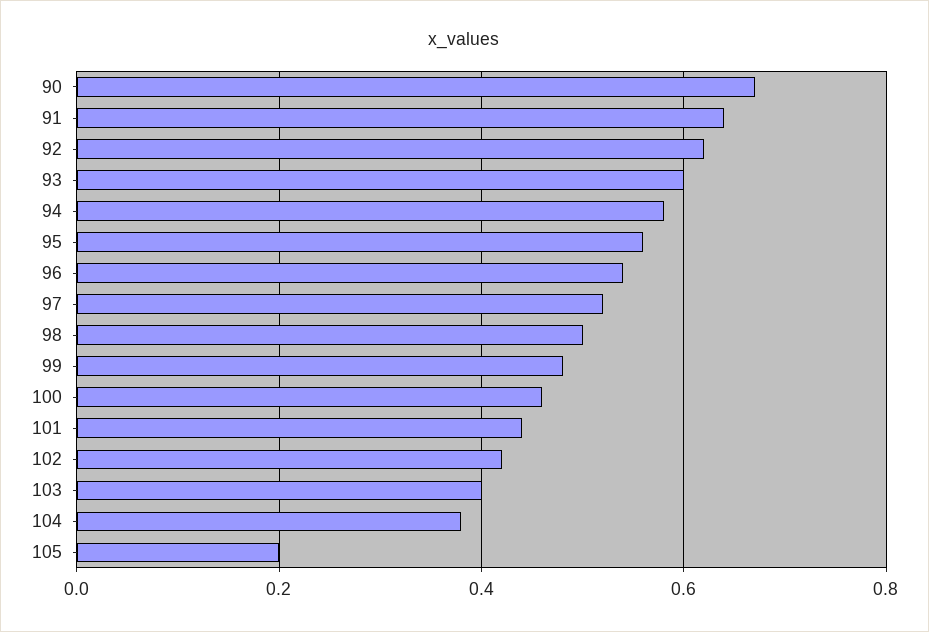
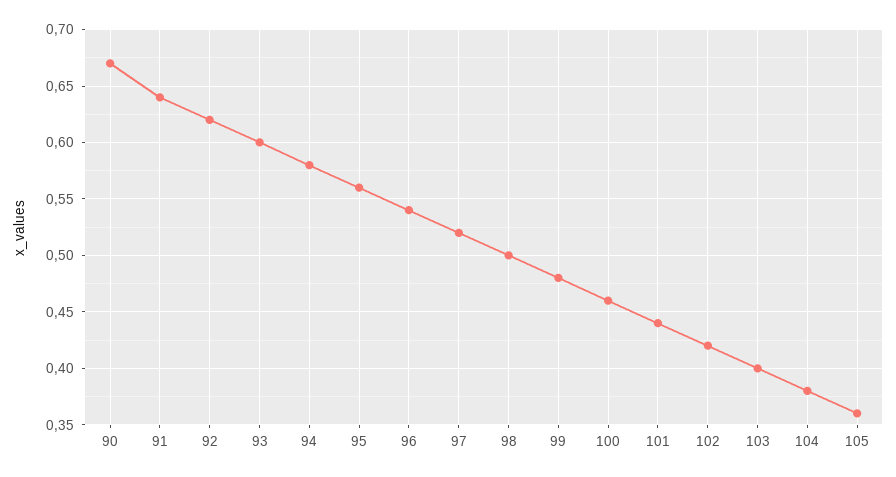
  {
    "90": 0.67,
    "91": 0.64,
    "92": 0.62,
    "93": 0.6,
    "94": 0.58,
    "95": 0.56,
    "96": 0.54,
    "97": 0.52,
    "98": 0.5,
    "99": 0.48,
    "100": 0.46,
    "101": 0.44,
    "102": 0.42,
    "103": 0.4,
    "104": 0.38,
-   "105": 0.2
+   "105": 0.36
  }

